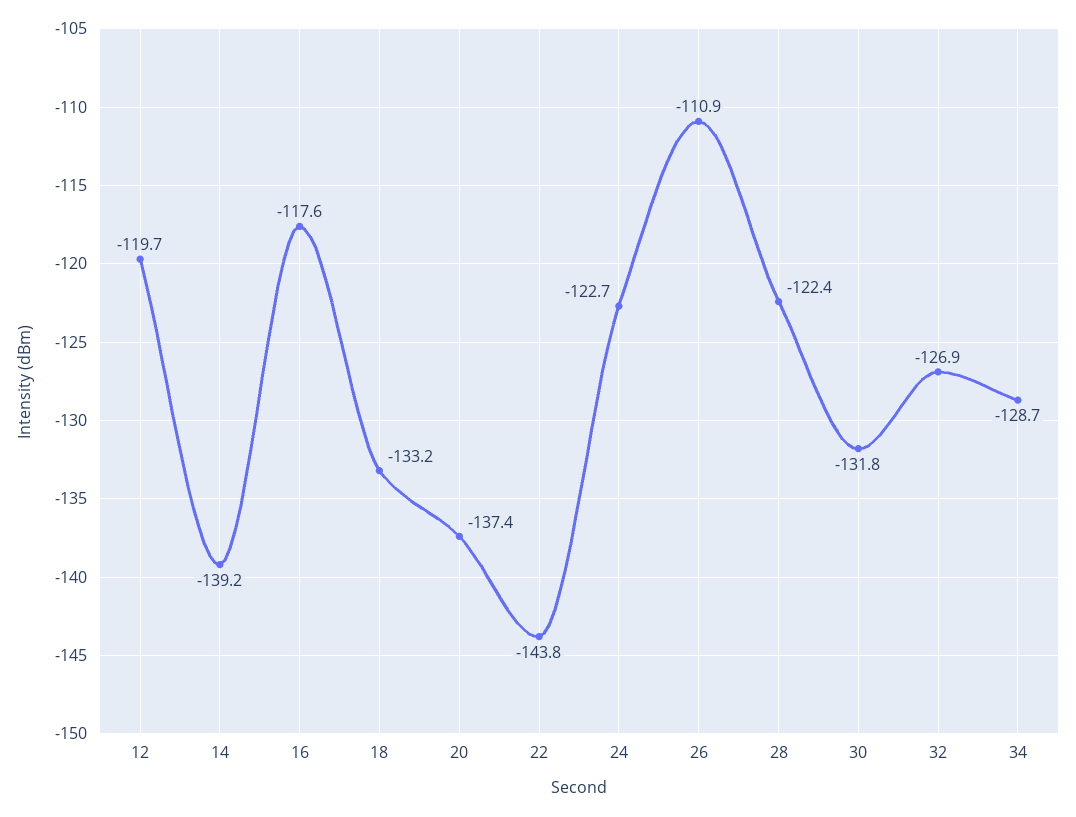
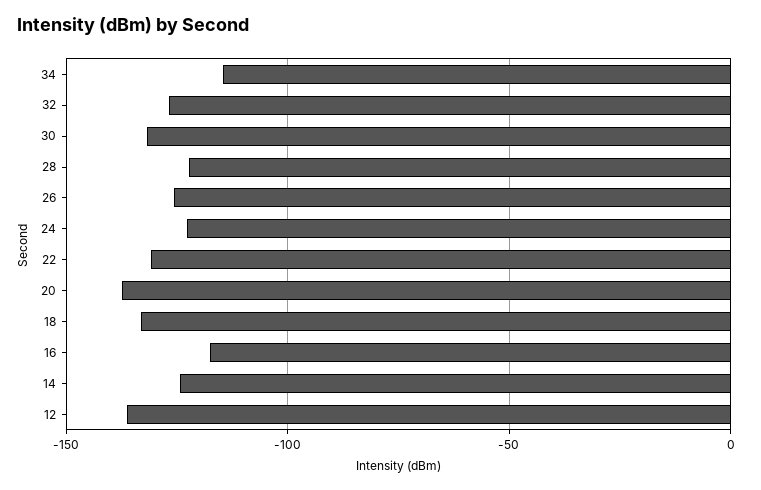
  {
-   "12": -119.7,
+   "12": -135,
-   "14": -139.2,
+   "14": -125,
    "16": -117.6,
    "18": -133.2,
    "20": -137.4,
-   "22": -143.8,
+   "22": -130,
    "24": -122.7,
-   "26": -110.9,
+   "26": -125,
    "28": -122.4,
    "30": -131.8,
    "32": -126.9,
-   "34": -128.7
+   "34": -115
  }

